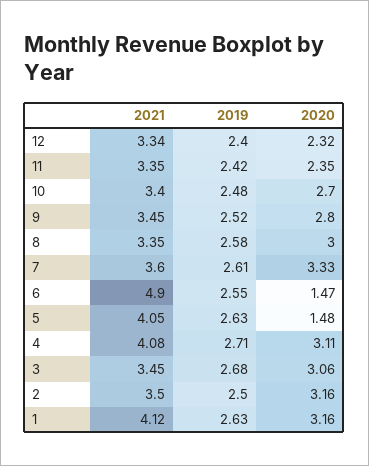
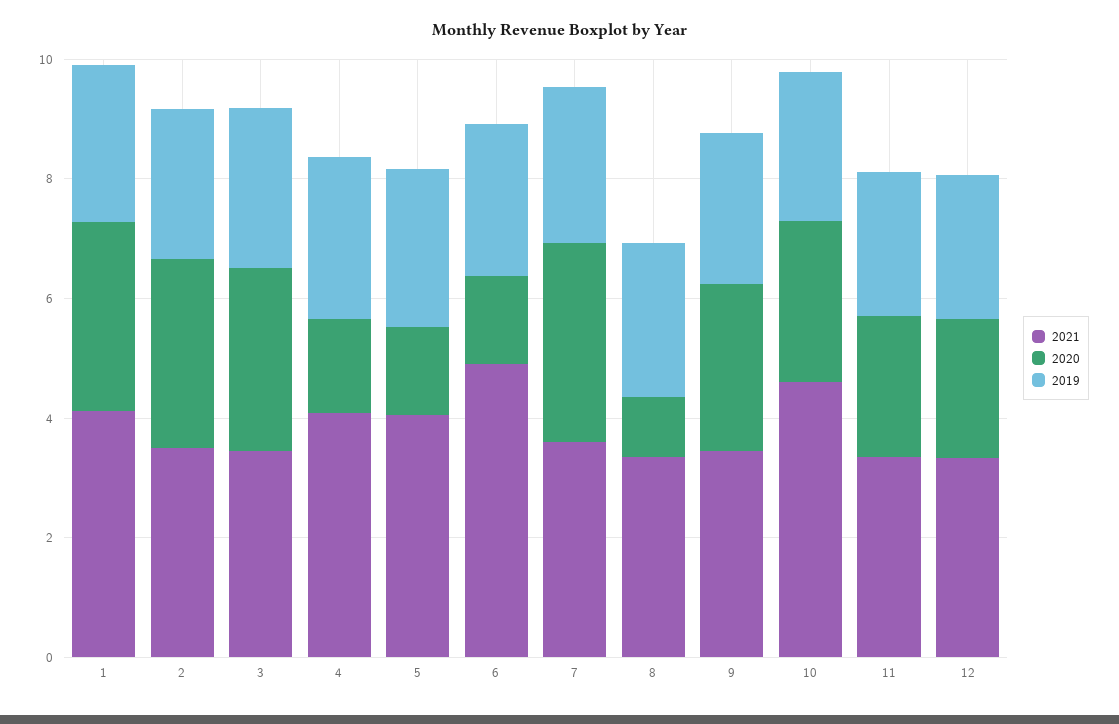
  {
    "2021": {
      "12": 3.34,
      "11": 3.35,
-     "10": 3.4,
+     "10": 4.5,
      "9": 3.45,
      "8": 3.35,
      "7": 3.6,
      "6": 4.9,
      "5": 4.05,
      "4": 4.08,
      "3": 3.45,
      "2": 3.5,
      "1": 4.12
    },
    "2019": {
      "12": 2.4,
      "11": 2.42,
      "10": 2.48,
      "9": 2.52,
      "8": 2.58,
      "7": 2.61,
      "6": 2.55,
      "5": 2.63,
      "4": 2.71,
      "3": 2.68,
      "2": 2.5,
      "1": 2.63
    },
    "2020": {
      "12": 2.32,
      "11": 2.35,
      "10": 2.7,
      "9": 2.8,
-     "8": 3,
+     "8": 1,
      "7": 3.33,
      "6": 1.47,
      "5": 1.48,
-     "4": 3.11,
+     "4": 1.5,
      "3": 3.06,
      "2": 3.16,
      "1": 3.16
    }
  }

